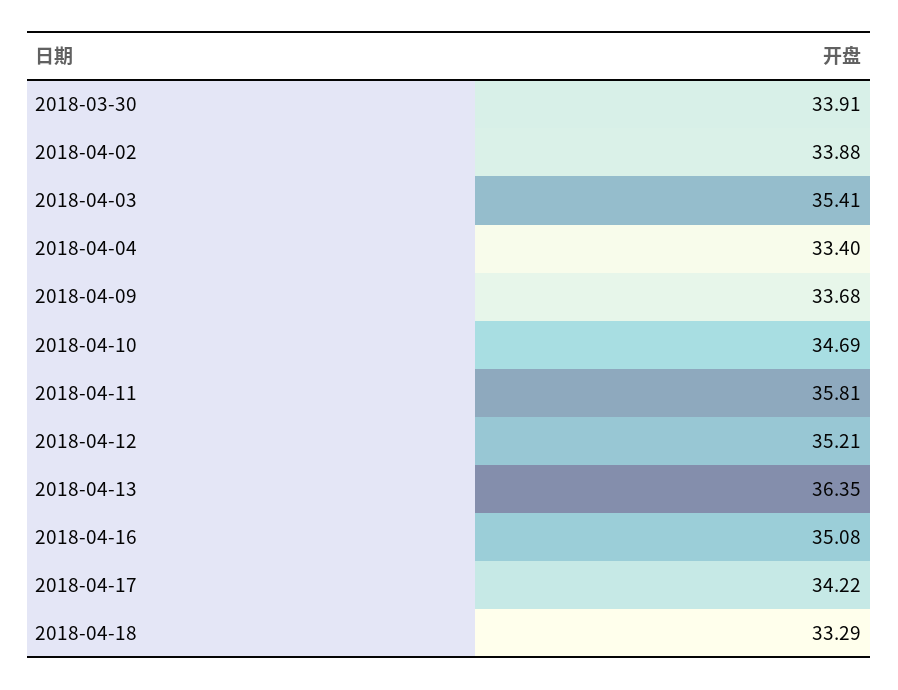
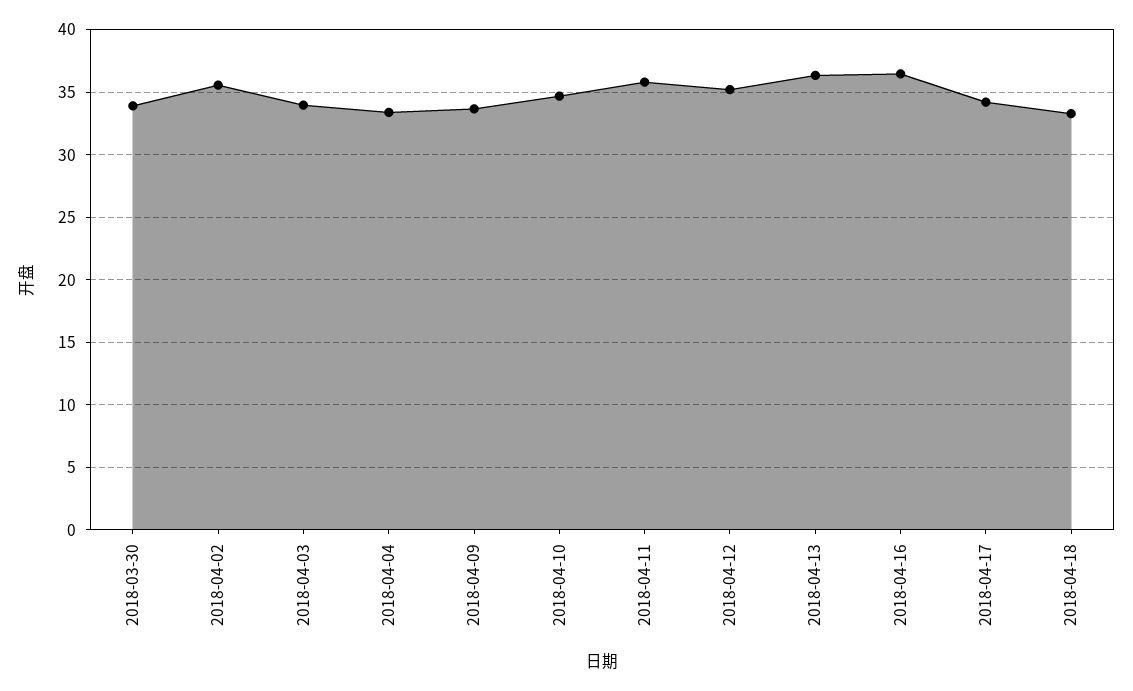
  {
    "2018-03-30": 33.91,
-   "2018-04-02": 33.88,
+   "2018-04-02": 35.5,
-   "2018-04-03": 35.41,
+   "2018-04-03": 34,
    "2018-04-04": 33.4,
    "2018-04-09": 33.68,
    "2018-04-10": 34.69,
    "2018-04-11": 35.81,
    "2018-04-12": 35.21,
    "2018-04-13": 36.35,
-   "2018-04-16": 35.08,
+   "2018-04-16": 36.5,
    "2018-04-17": 34.22,
    "2018-04-18": 33.29
  }

